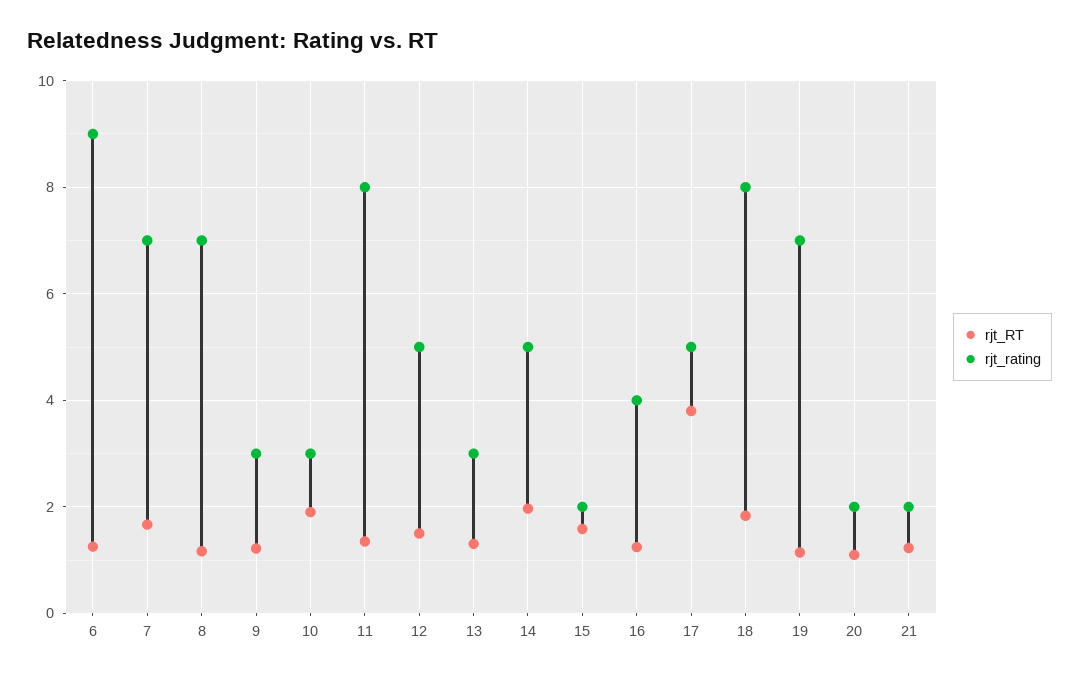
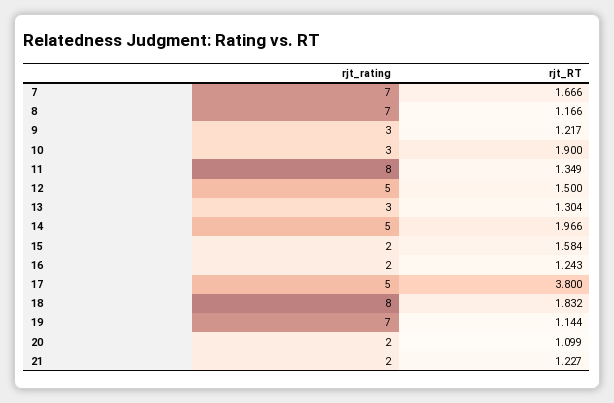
  {
    "rjt_RT": {
-     "6": 1.2,
      "7": 1.666,
      "8": 1.166,
      "9": 1.217,
      "10": 1.9,
      "11": 1.349,
      "12": 1.5,
      "13": 1.304,
      "14": 1.966,
      "15": 1.584,
      "16": 1.243,
      "17": 3.8,
      "18": 1.832,
      "19": 1.144,
      "20": 1.099,
      "21": 1.227
    },
    "rjt_rating": {
-     "6": 9,
      "7": 7,
      "8": 7,
      "9": 3,
      "10": 3,
      "11": 8,
      "12": 5,
      "13": 3,
      "14": 5,
      "15": 2,
-     "16": 4,
+     "16": 2,
      "17": 5,
      "18": 8,
      "19": 7,
      "20": 2,
      "21": 2
    }
  }

